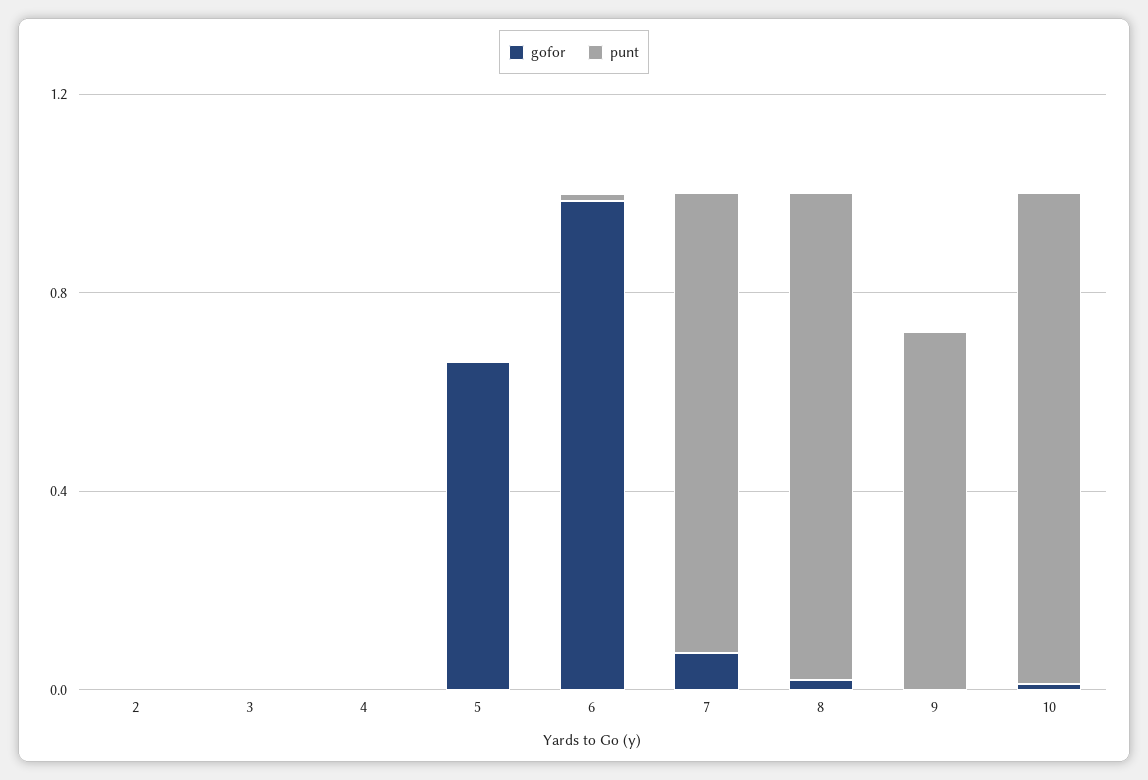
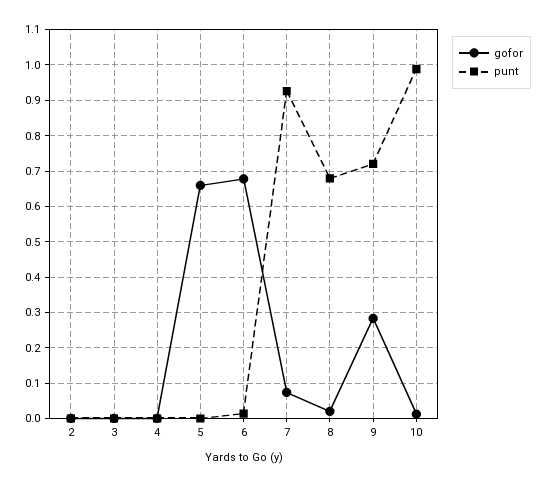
  {
    "gofor": {
      "2": 0,
      "3": 0,
      "4": 0,
      "5": 0.66,
-     "6": 1,
+     "6": 0.68,
      "7": 0.08,
      "8": 0.02,
-     "9": 0,
+     "9": 0.28,
      "10": 0.02
    },
    "punt": {
      "2": 0,
      "3": 0,
      "4": 0,
      "5": 0,
      "6": 0.02,
      "7": 0.92,
-     "8": 1,
+     "8": 0.68,
      "9": 0.72,
      "10": 0.98
    }
  }

